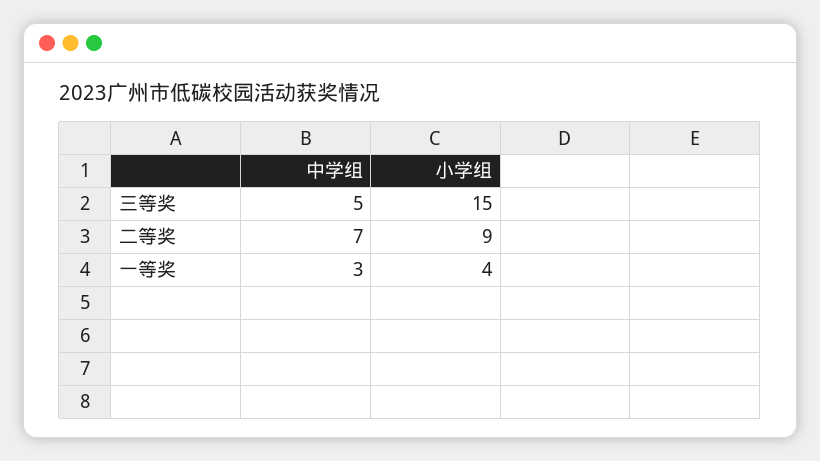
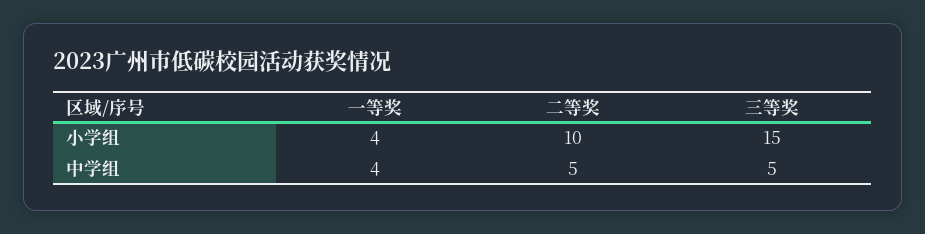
  {
    "中学组": {
      "三等奖": 5,
-     "二等奖": 7,
+     "二等奖": 5,
-     "一等奖": 3
+     "一等奖": 4
    },
    "小学组": {
      "三等奖": 15,
-     "二等奖": 9,
+     "二等奖": 10,
      "一等奖": 4
    }
  }

